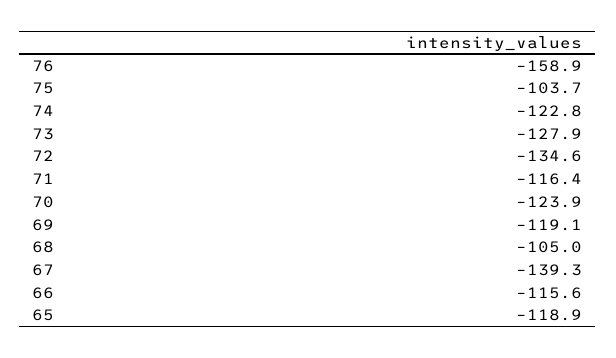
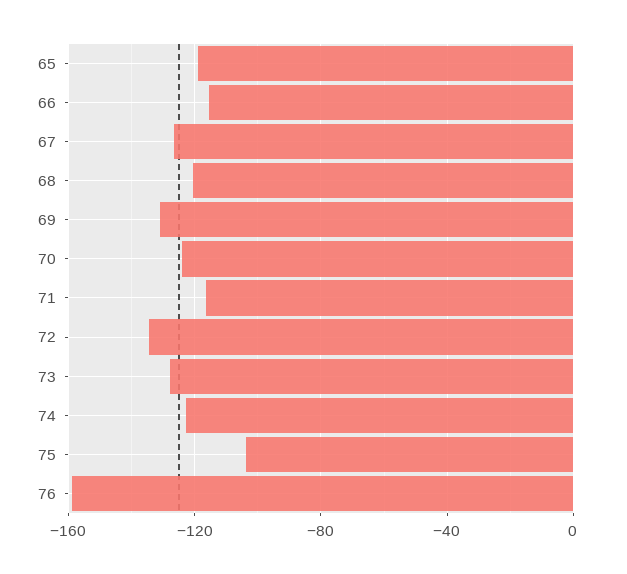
  {
    "76": -158.9,
    "75": -103.7,
    "74": -122.8,
    "73": -127.9,
    "72": -134.6,
    "71": -116.4,
    "70": -123.9,
-   "69": -119.1,
+   "69": -130,
-   "68": -105,
+   "68": -120,
-   "67": -139.3,
+   "67": -125,
    "66": -115.6,
    "65": -118.9
  }

